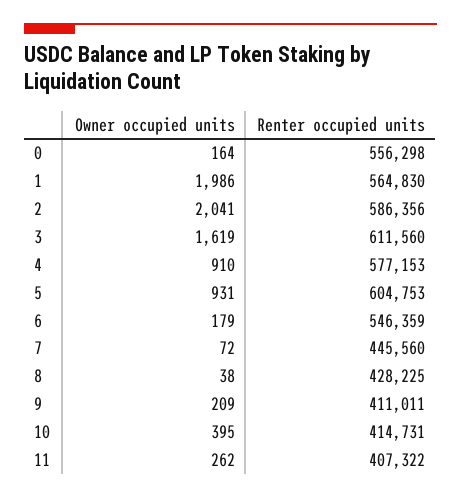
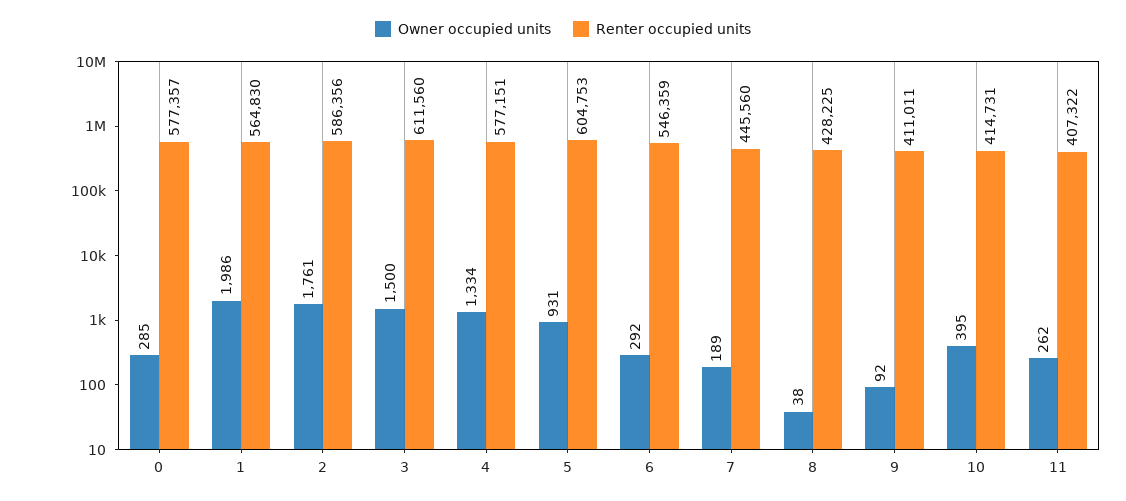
  {
    "Owner occupied units": {
-     "0": 164,
+     "0": 285,
      "1": 1986,
-     "2": 2041,
+     "2": 1761,
-     "3": 1619,
+     "3": 1500,
-     "4": 910,
+     "4": 1334,
      "5": 931,
-     "6": 179,
+     "6": 292,
-     "7": 72,
+     "7": 189,
      "8": 38,
-     "9": 209,
+     "9": 92,
      "10": 395,
      "11": 262
    },
    "Renter occupied units": {
-     "0": 556298,
+     "0": 577357,
      "1": 564830,
      "2": 586356,
      "3": 611560,
-     "4": 577153,
+     "4": 577151,
      "5": 604753,
      "6": 546359,
      "7": 445560,
      "8": 428225,
      "9": 411011,
      "10": 414731,
      "11": 407322
    }
  }

